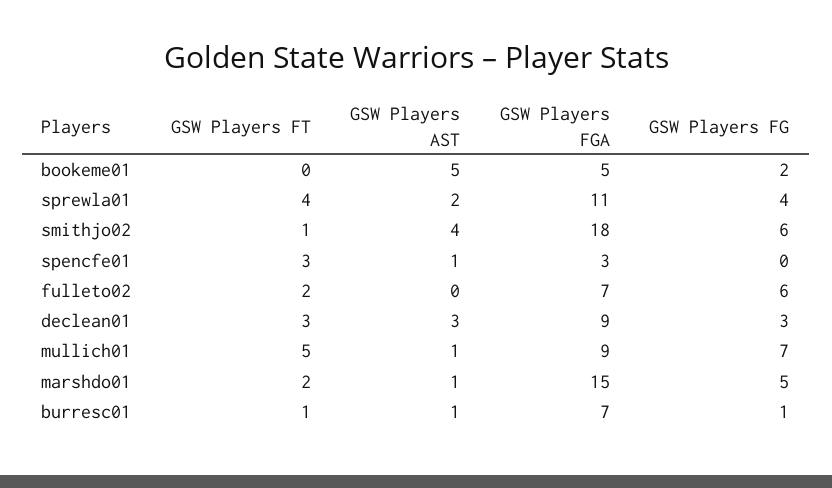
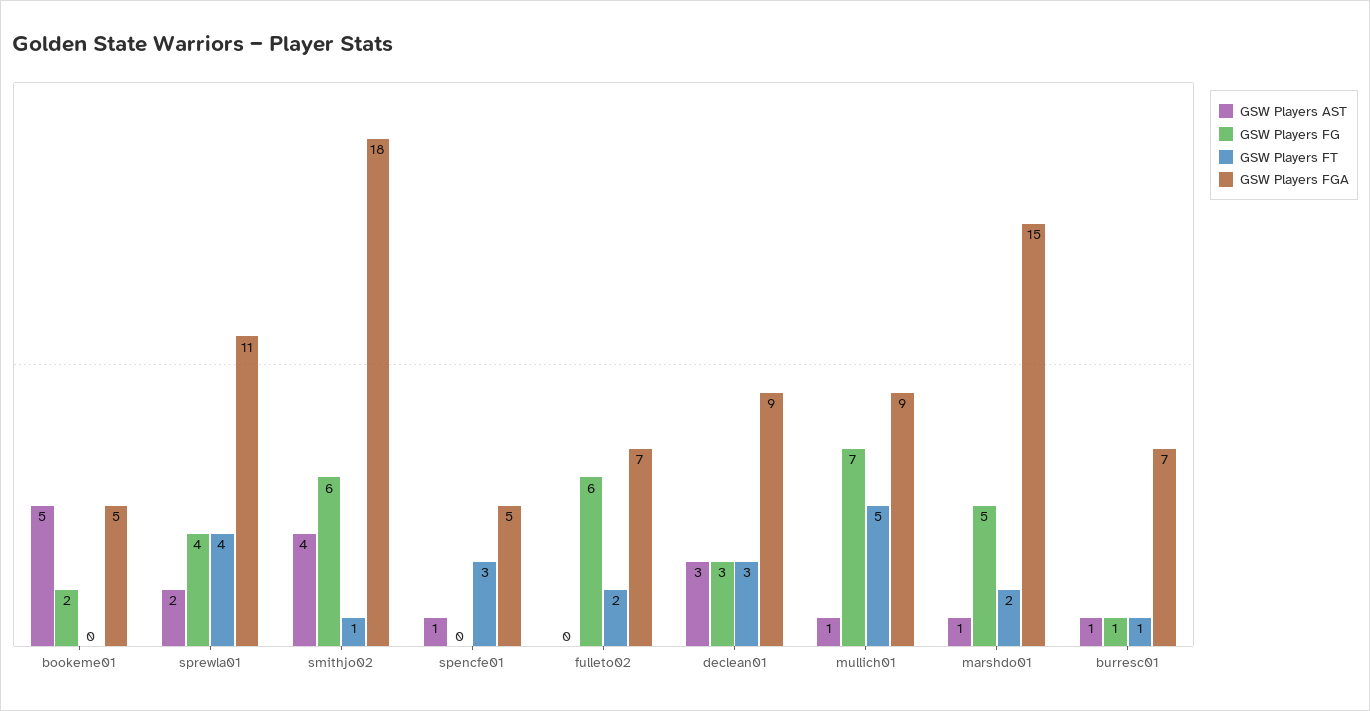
  {
    "GSW Players FT": {
      "bookeme01": 0,
      "sprewla01": 4,
      "smithjo02": 1,
      "spencfe01": 3,
      "fulleto02": 2,
      "declean01": 3,
      "mullich01": 5,
      "marshdo01": 2,
      "burresc01": 1
    },
    "GSW Players AST": {
      "bookeme01": 5,
      "sprewla01": 2,
      "smithjo02": 4,
      "spencfe01": 1,
      "fulleto02": 0,
      "declean01": 3,
      "mullich01": 1,
      "marshdo01": 1,
      "burresc01": 1
    },
    "GSW Players FGA": {
      "bookeme01": 5,
      "sprewla01": 11,
      "smithjo02": 18,
-     "spencfe01": 3,
+     "spencfe01": 5,
      "fulleto02": 7,
      "declean01": 9,
      "mullich01": 9,
      "marshdo01": 15,
      "burresc01": 7
    },
    "GSW Players FG": {
      "bookeme01": 2,
      "sprewla01": 4,
      "smithjo02": 6,
      "spencfe01": 0,
      "fulleto02": 6,
      "declean01": 3,
      "mullich01": 7,
      "marshdo01": 5,
      "burresc01": 1
    }
  }

